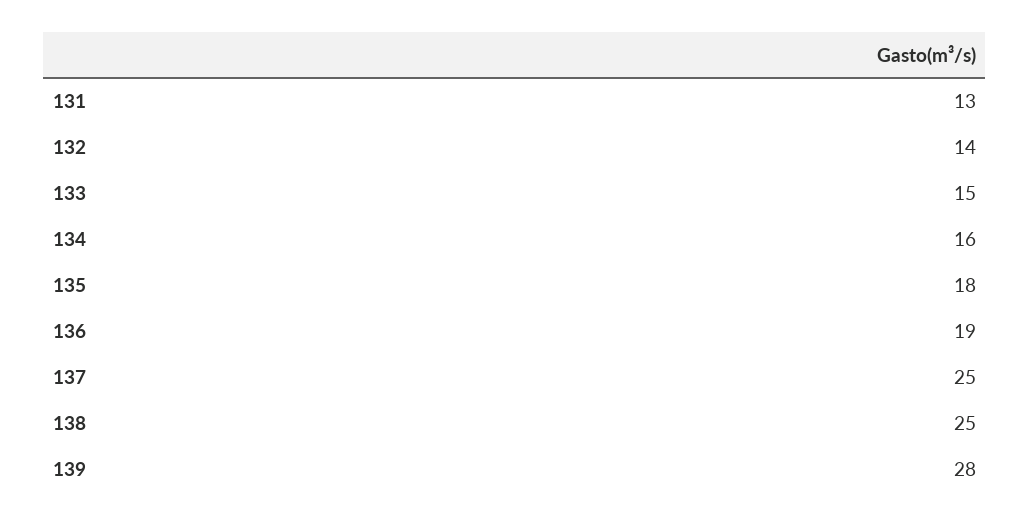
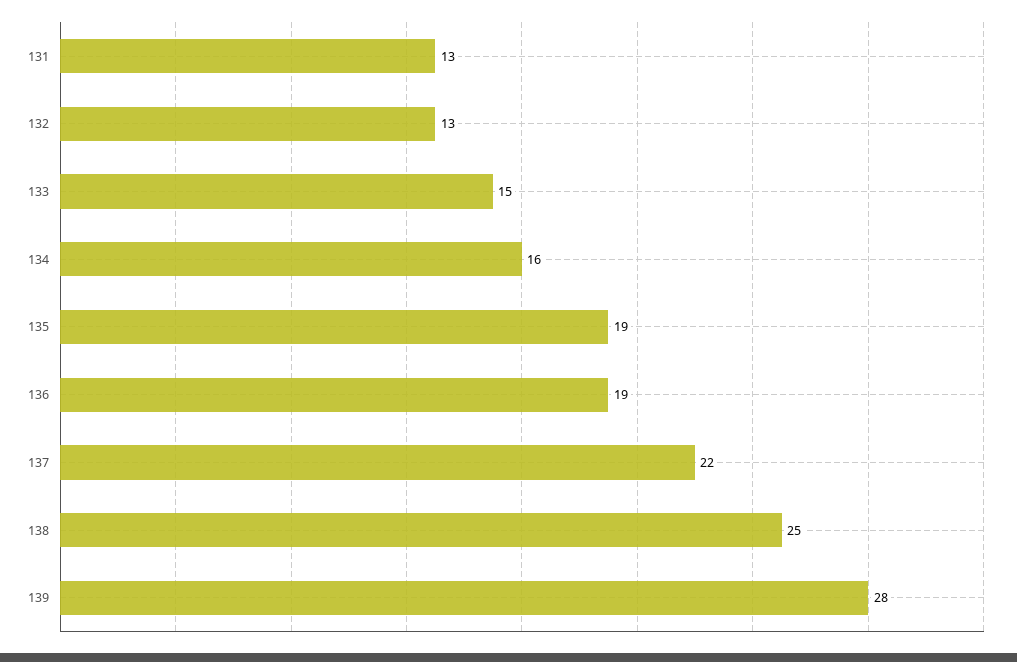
  {
    "131": 13,
-   "132": 14,
+   "132": 13,
    "133": 15,
    "134": 16,
-   "135": 18,
+   "135": 19,
    "136": 19,
-   "137": 25,
+   "137": 22,
    "138": 25,
    "139": 28
  }

